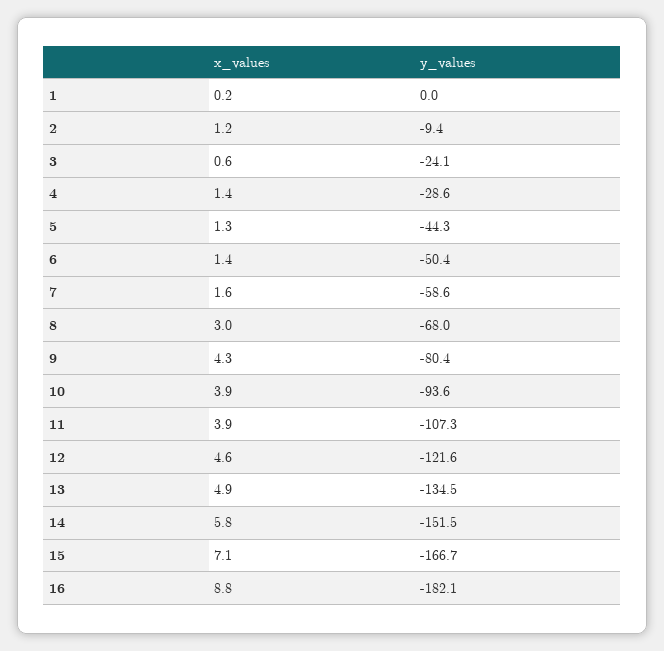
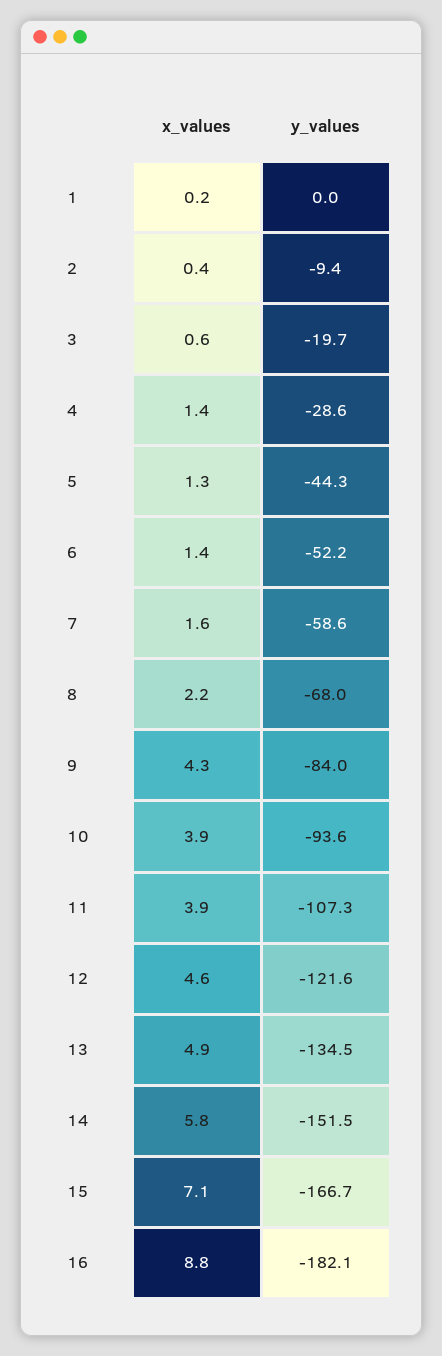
  {
    "x_values": {
      "1": 0.2,
-     "2": 1.2,
+     "2": 0.4,
      "3": 0.6,
      "4": 1.4,
      "5": 1.3,
      "6": 1.4,
      "7": 1.6,
-     "8": 3,
+     "8": 2.2,
      "9": 4.3,
      "10": 3.9,
      "11": 3.9,
      "12": 4.6,
      "13": 4.9,
      "14": 5.8,
      "15": 7.1,
      "16": 8.8
    },
    "y_values": {
      "1": 0,
      "2": -9.4,
-     "3": -24.1,
+     "3": -19.7,
      "4": -28.6,
      "5": -44.3,
-     "6": -50.4,
+     "6": -52.2,
      "7": -58.6,
      "8": -68,
-     "9": -80.4,
+     "9": -84,
      "10": -93.6,
      "11": -107.3,
      "12": -121.6,
      "13": -134.5,
      "14": -151.5,
      "15": -166.7,
      "16": -182.1
    }
  }

